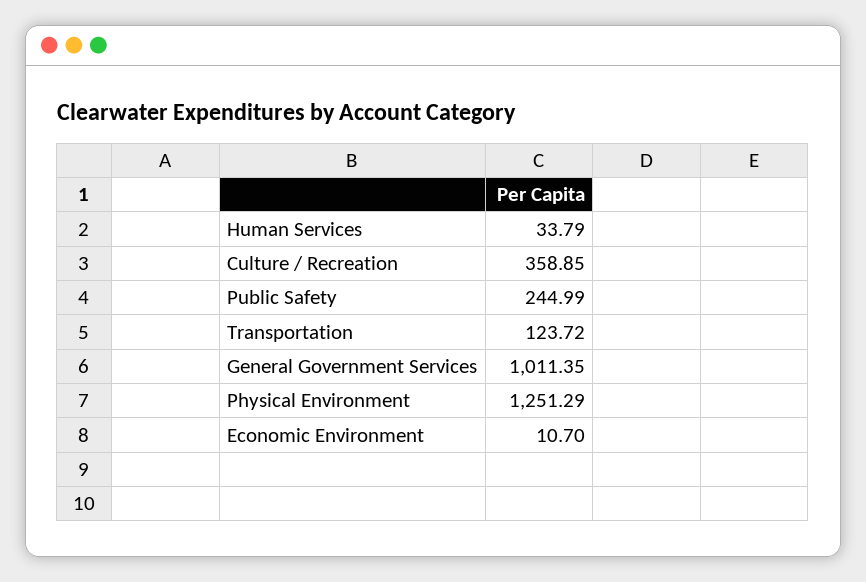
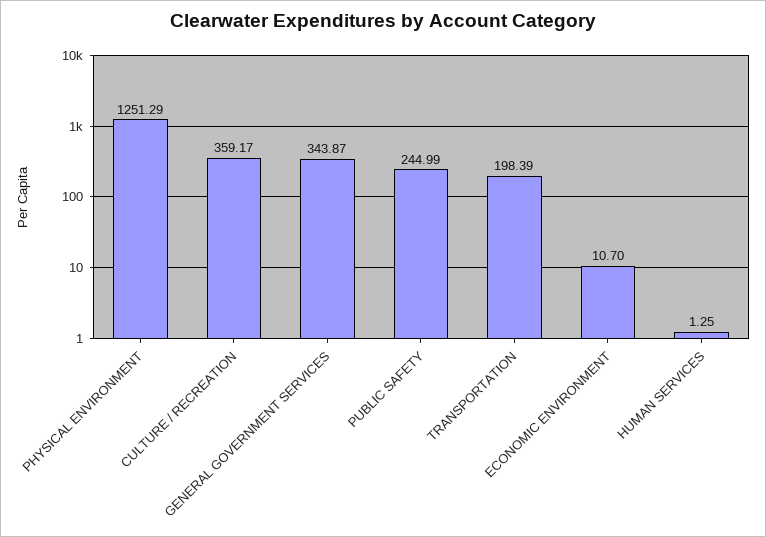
  {
-   "Human Services": 33.79,
+   "Human Services": 1.25,
-   "Culture / Recreation": 358.85,
+   "Culture / Recreation": 359.17,
    "Public Safety": 244.99,
-   "Transportation": 123.72,
+   "Transportation": 198.39,
-   "General Government Services": 1011.35,
+   "General Government Services": 343.87,
    "Physical Environment": 1251.29,
    "Economic Environment": 10.7
  }

